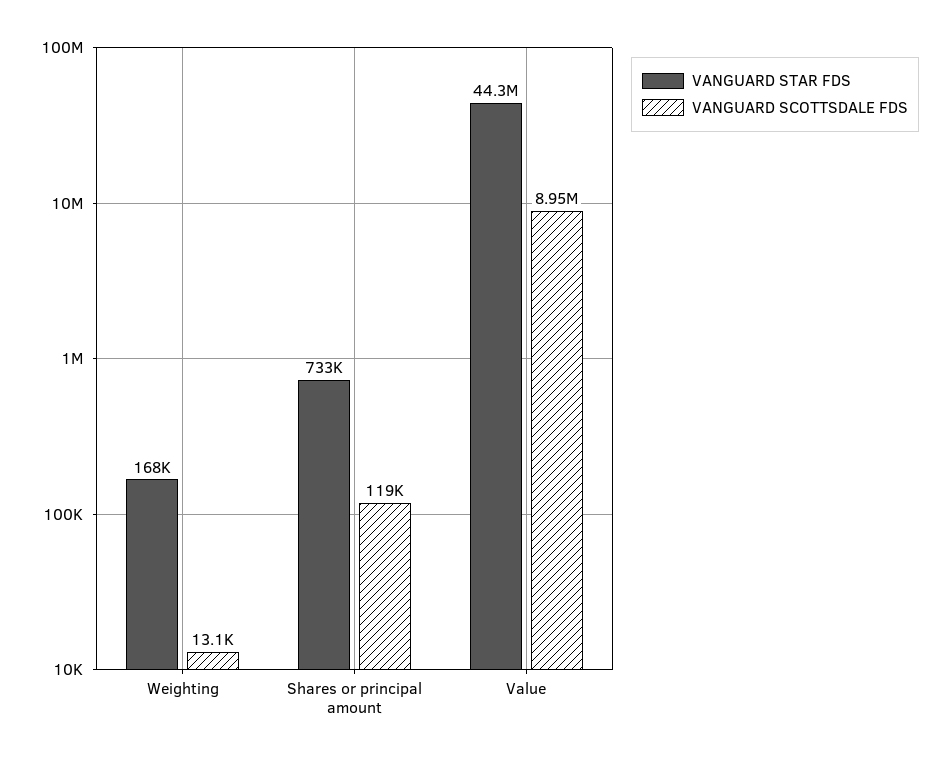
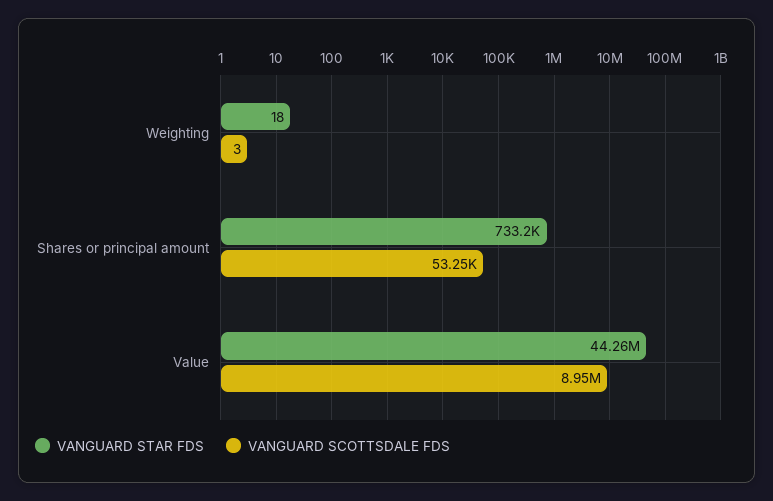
  {
    "VANGUARD STAR FDS": {
-     "Weighting": 168000,
+     "Weighting": 18,
      "Shares or principal amount": 733200,
      "Value": 44260000
    },
    "VANGUARD SCOTTSDALE FDS": {
-     "Weighting": 13100,
+     "Weighting": 3,
-     "Shares or principal amount": 119000,
+     "Shares or principal amount": 53250,
      "Value": 8950000
    }
  }

